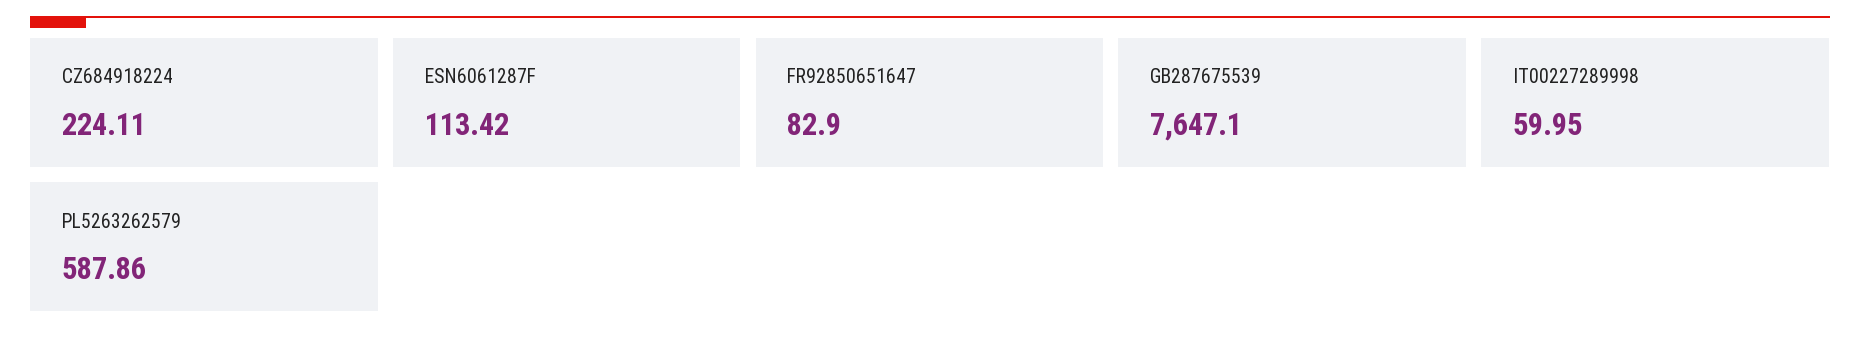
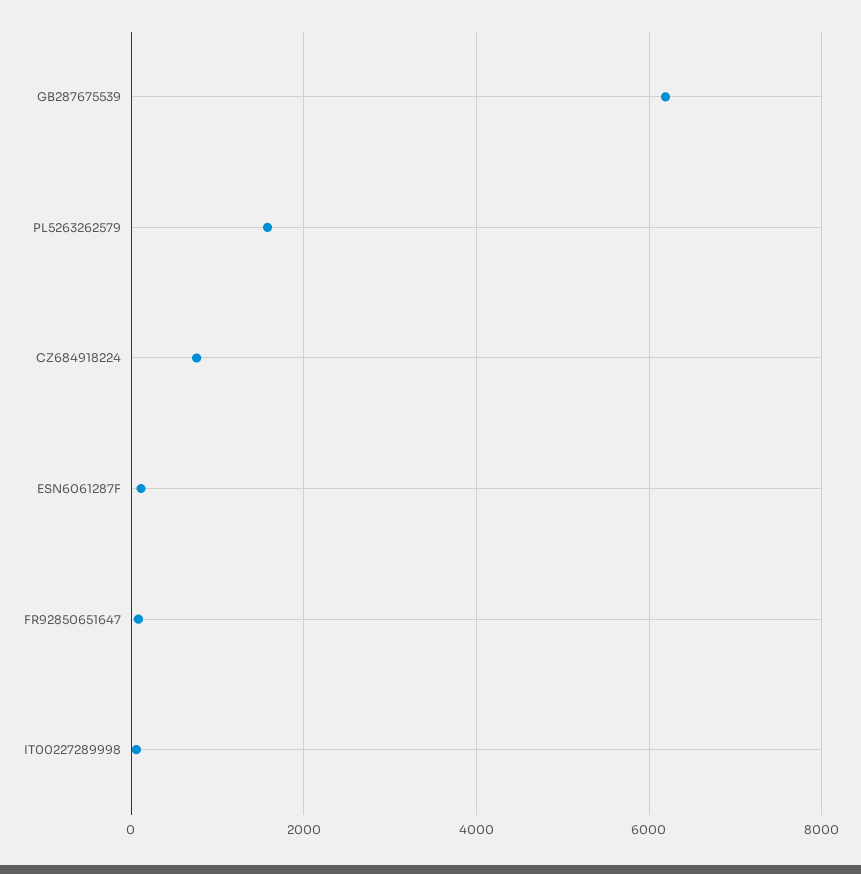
  {
-   "CZ684918224": 224.11,
+   "CZ684918224": 800,
    "ESN6061287F": 113.42,
    "FR92850651647": 82.9,
-   "GB287675539": 7647.1,
+   "GB287675539": 6200,
    "IT00227289998": 59.95,
-   "PL5263262579": 587.86
+   "PL5263262579": 1600
  }

